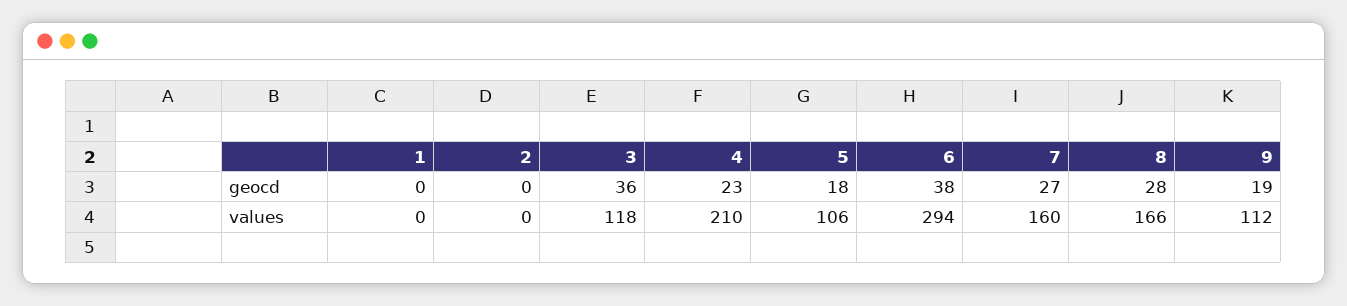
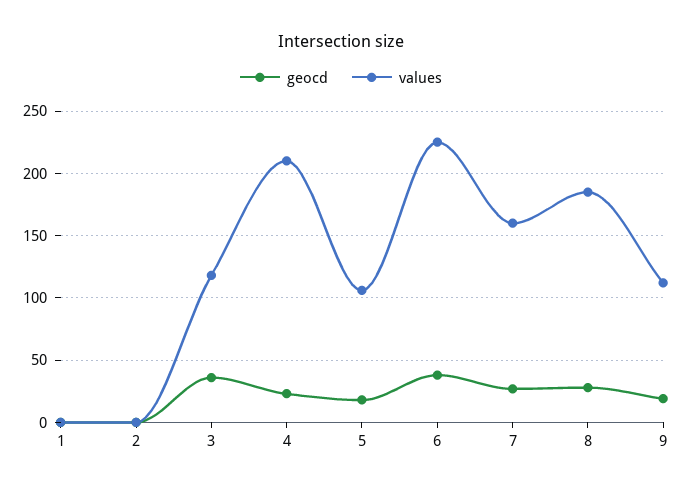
  {
    "geocd": {
      "1": 0,
      "2": 0,
      "3": 36,
      "4": 23,
      "5": 18,
      "6": 38,
      "7": 27,
      "8": 28,
      "9": 19
    },
    "values": {
      "1": 0,
      "2": 0,
      "3": 118,
      "4": 210,
      "5": 106,
-     "6": 294,
+     "6": 225,
      "7": 160,
-     "8": 166,
+     "8": 185,
      "9": 112
    }
  }

